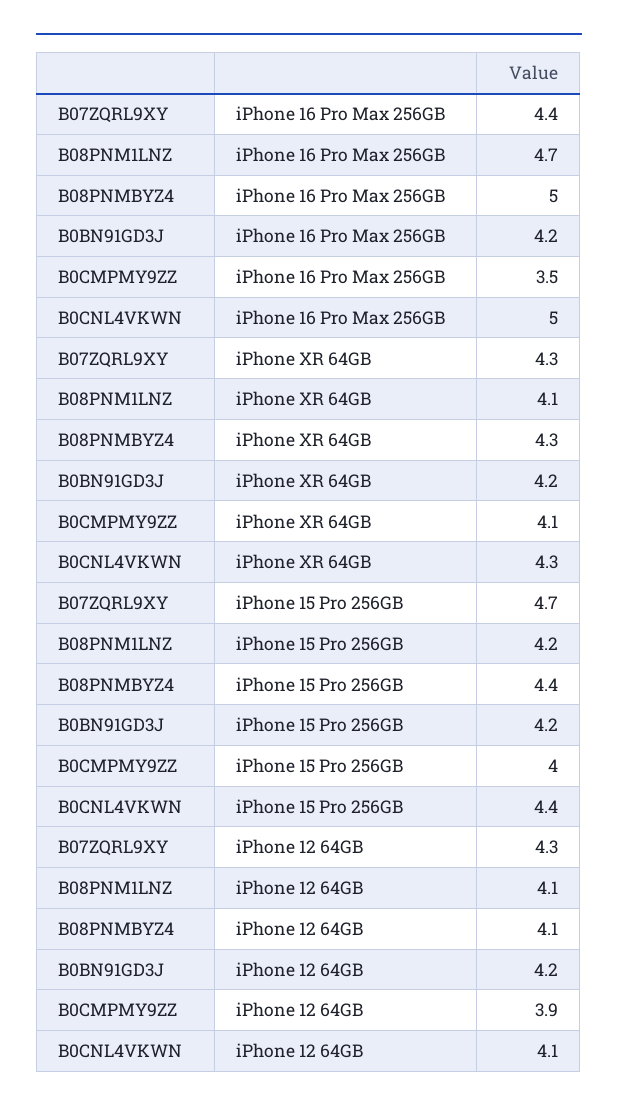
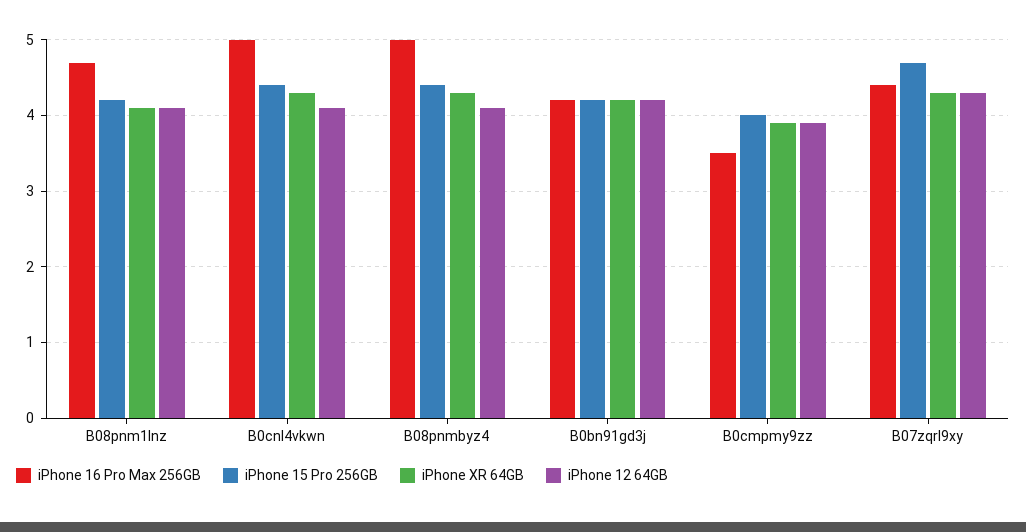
  {
    "iPhone 16 Pro Max 256GB": {
      "B07ZQRL9XY": 4.4,
      "B08PNM1LNZ": 4.7,
      "B08PNMBYZ4": 5,
      "B0BN91GD3J": 4.2,
      "B0CMPMY9ZZ": 3.5,
      "B0CNL4VKWN": 5
    },
    "iPhone XR 64GB": {
      "B07ZQRL9XY": 4.3,
      "B08PNM1LNZ": 4.1,
      "B08PNMBYZ4": 4.3,
      "B0BN91GD3J": 4.2,
-     "B0CMPMY9ZZ": 4.1,
+     "B0CMPMY9ZZ": 3.9,
      "B0CNL4VKWN": 4.3
    },
    "iPhone 15 Pro 256GB": {
      "B07ZQRL9XY": 4.7,
      "B08PNM1LNZ": 4.2,
      "B08PNMBYZ4": 4.4,
      "B0BN91GD3J": 4.2,
      "B0CMPMY9ZZ": 4,
      "B0CNL4VKWN": 4.4
    },
    "iPhone 12 64GB": {
      "B07ZQRL9XY": 4.3,
      "B08PNM1LNZ": 4.1,
      "B08PNMBYZ4": 4.1,
      "B0BN91GD3J": 4.2,
      "B0CMPMY9ZZ": 3.9,
      "B0CNL4VKWN": 4.1
    }
  }

